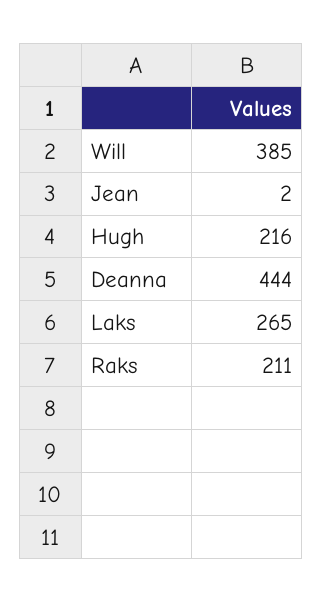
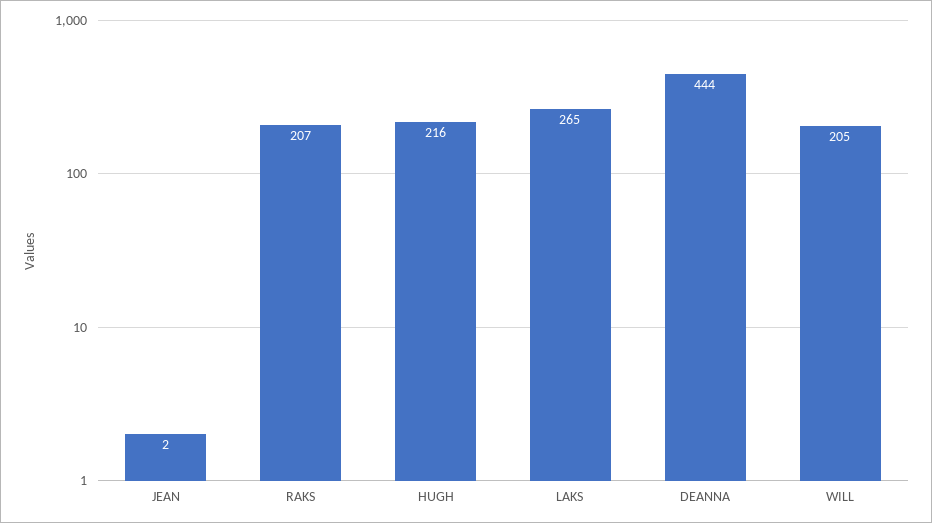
  {
-   "Will": 385,
+   "Will": 205,
    "Jean": 2,
    "Hugh": 216,
    "Deanna": 444,
    "Laks": 265,
-   "Raks": 211
+   "Raks": 207
  }

